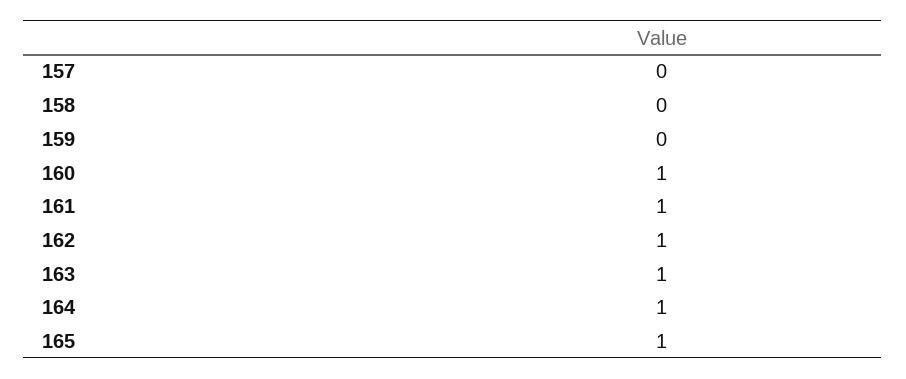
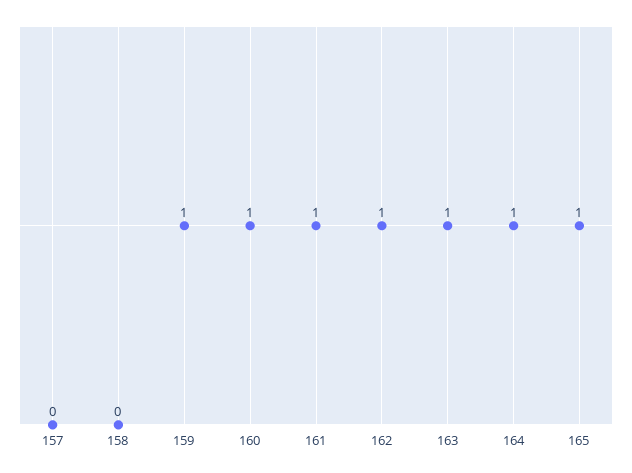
  {
    "157": 0,
    "158": 0,
-   "159": 0,
+   "159": 1,
    "160": 1,
    "161": 1,
    "162": 1,
    "163": 1,
    "164": 1,
    "165": 1
  }

